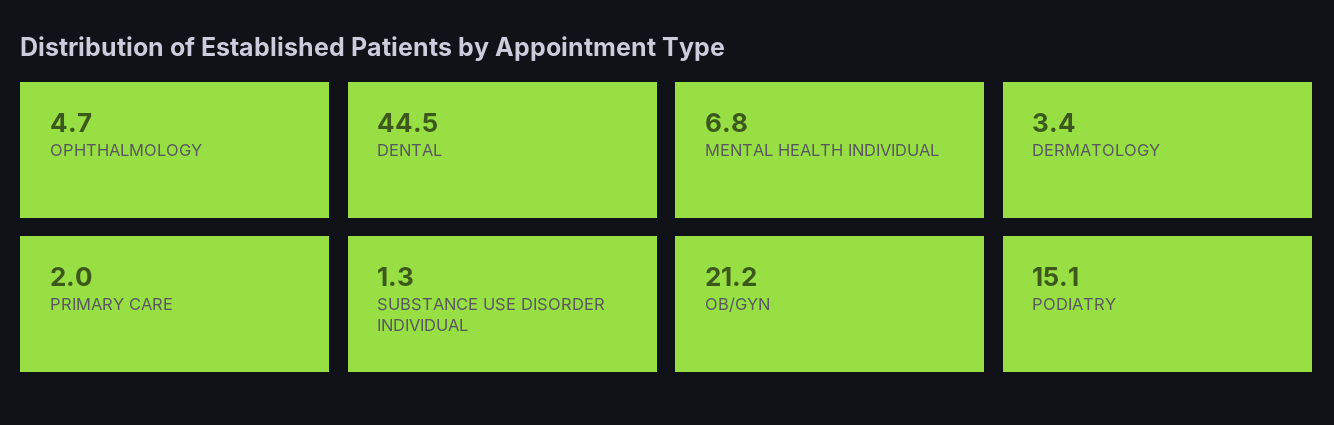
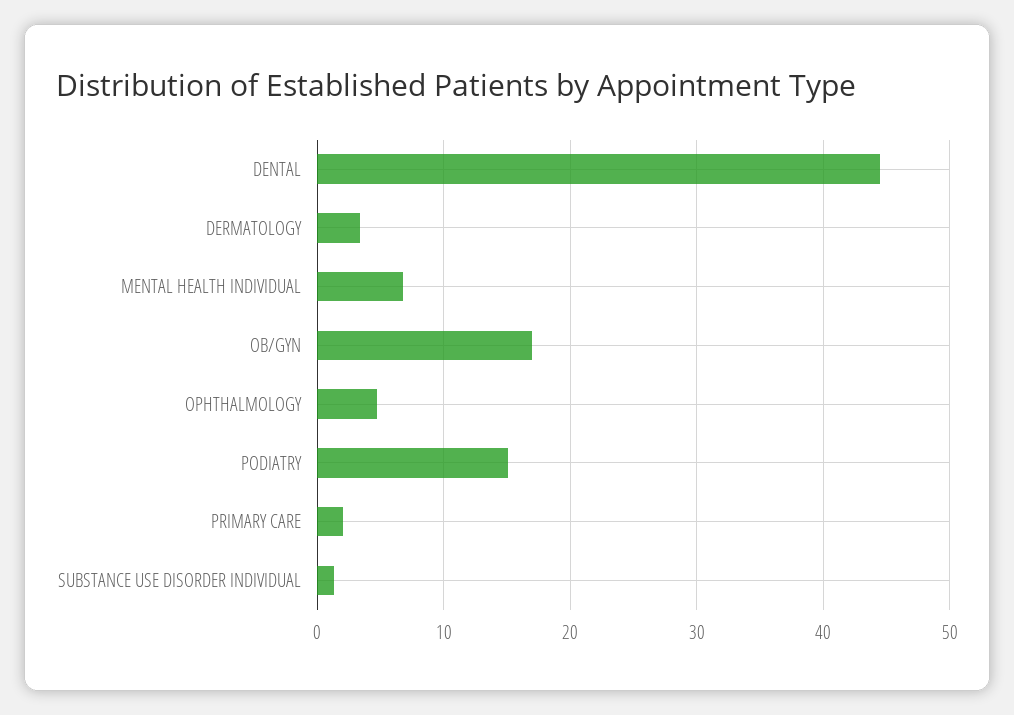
  {
    "OPHTHALMOLOGY": 4.7,
    "DENTAL": 44.5,
    "MENTAL HEALTH INDIVIDUAL": 6.8,
    "DERMATOLOGY": 3.4,
    "PRIMARY CARE": 2,
    "SUBSTANCE USE DISORDER INDIVIDUAL": 1.3,
-   "OB/GYN": 21.2,
+   "OB/GYN": 17,
    "PODIATRY": 15.1
  }

